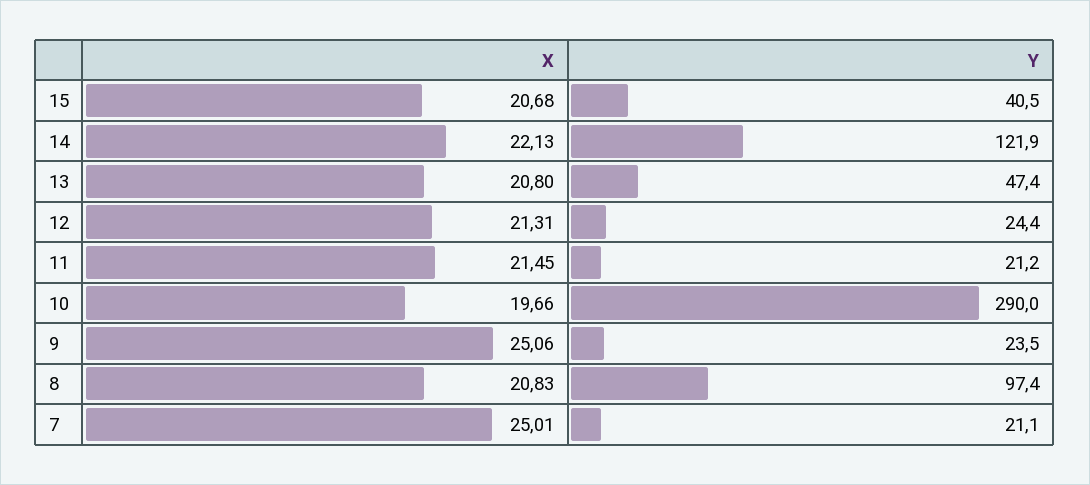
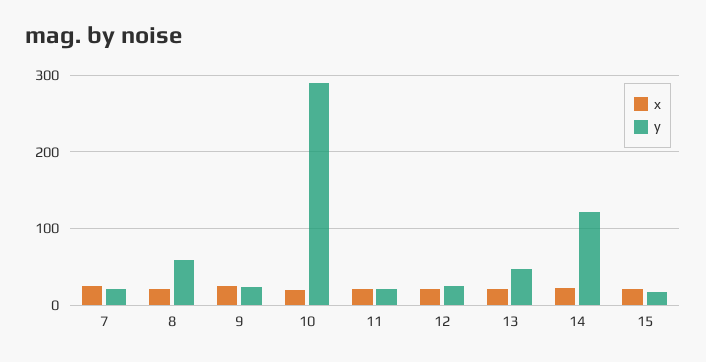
  {
    "X": {
      "15": 20.68,
      "14": 22.13,
      "13": 20.8,
      "12": 21.31,
      "11": 21.45,
      "10": 19.66,
      "9": 25.06,
      "8": 20.83,
      "7": 25.01
    },
    "Y": {
-     "15": 40.5,
+     "15": 20,
      "14": 121.9,
      "13": 47.4,
      "12": 24.4,
      "11": 21.2,
      "10": 290,
      "9": 23.5,
-     "8": 97.4,
+     "8": 60,
      "7": 21.1
    }
  }

